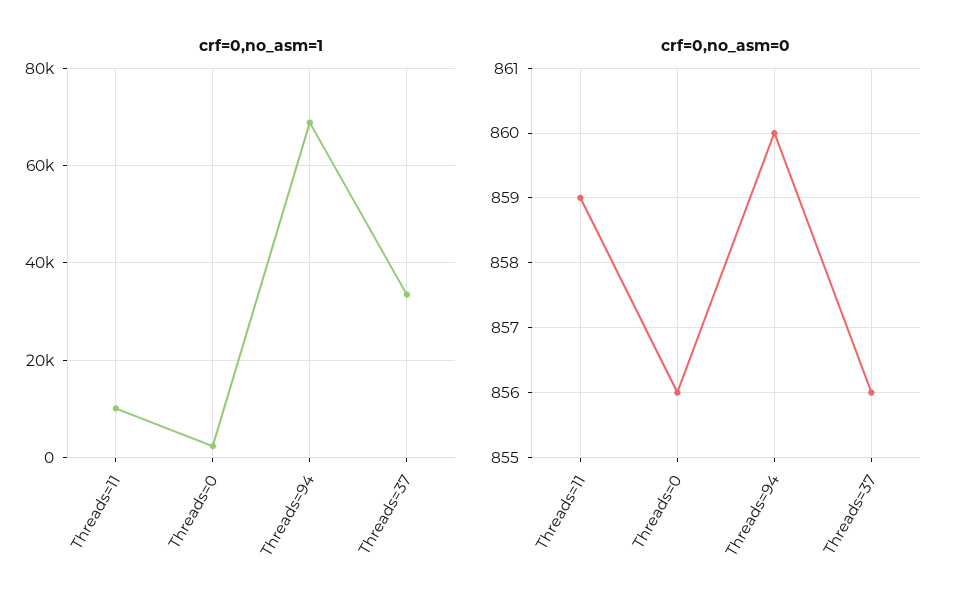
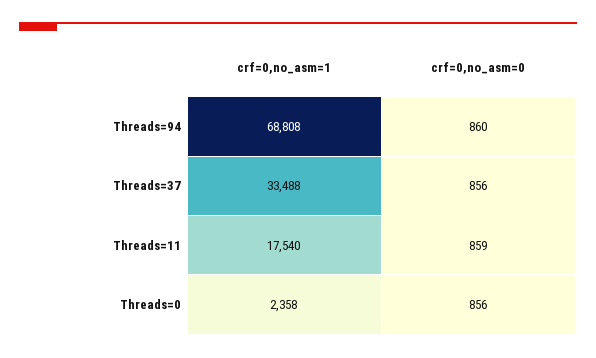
  {
    "crf=0,no_asm=1": {
-     "Threads=11": 10000,
+     "Threads=11": 17540,
      "Threads=0": 2358,
      "Threads=94": 68808,
      "Threads=37": 33488
    },
    "crf=0,no_asm=0": {
      "Threads=11": 859,
      "Threads=0": 856,
      "Threads=94": 860,
      "Threads=37": 856
    }
  }

